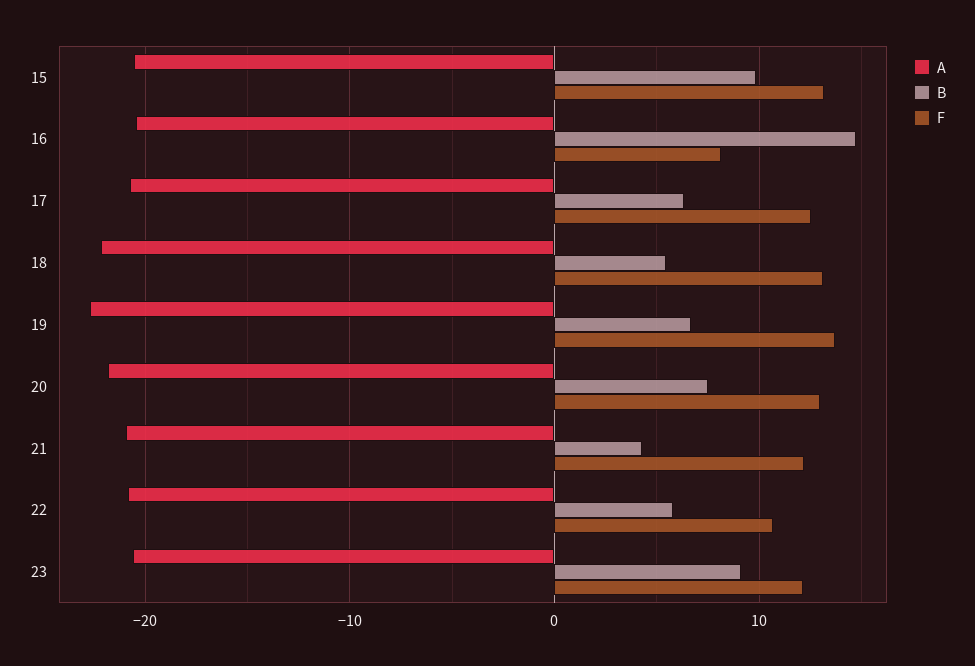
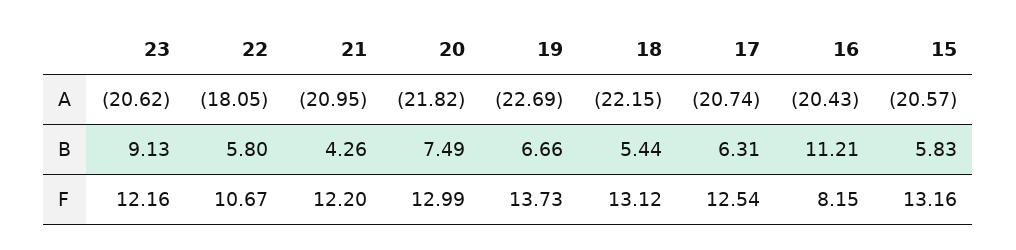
  {
    "A": {
      "15": -20.57,
      "16": -20.43,
      "17": -20.74,
      "18": -22.15,
      "19": -22.69,
      "20": -21.82,
      "21": -20.95,
-     "22": -21,
+     "22": -18.05,
      "23": -20.62
    },
    "B": {
-     "15": 10,
+     "15": 5.83,
-     "16": 15,
+     "16": 11.21,
      "17": 6.31,
      "18": 5.44,
      "19": 6.66,
      "20": 7.49,
      "21": 4.26,
      "22": 5.8,
      "23": 9.13
    },
    "F": {
      "15": 13.16,
      "16": 8.15,
      "17": 12.54,
      "18": 13.12,
      "19": 13.73,
      "20": 12.99,
      "21": 12.2,
      "22": 10.67,
      "23": 12.16
    }
  }

